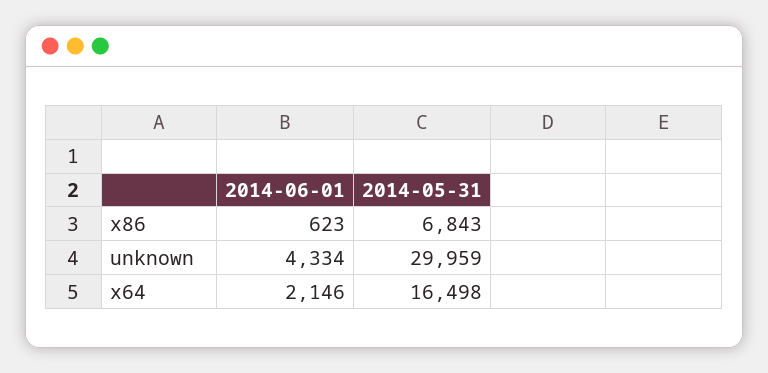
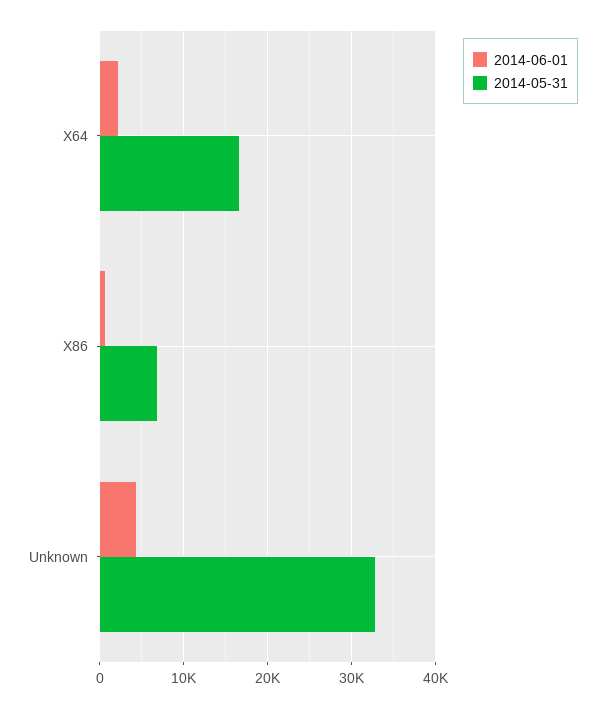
  {
    "2014-06-01": {
      "x86": 623,
      "unknown": 4334,
      "x64": 2146
    },
    "2014-05-31": {
      "x86": 6843,
-     "unknown": 29959,
+     "unknown": 33000,
      "x64": 16498
    }
  }

